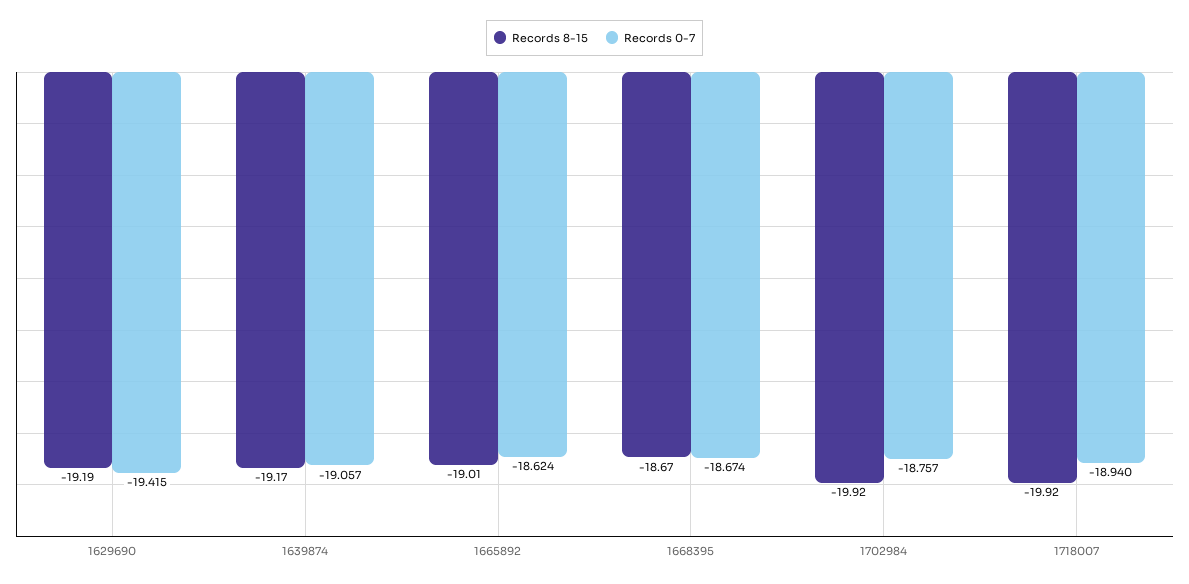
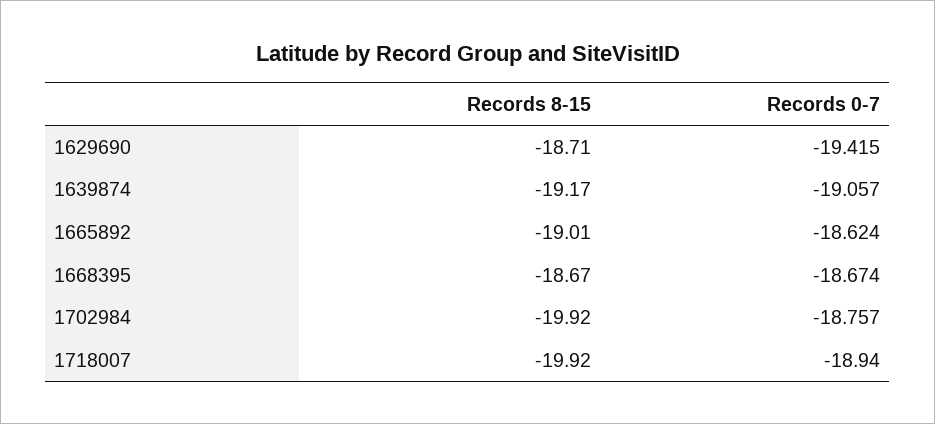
  {
    "Records 8-15": {
-     "1629690": -19.19,
+     "1629690": -18.71,
      "1639874": -19.17,
      "1665892": -19.01,
      "1668395": -18.67,
      "1702984": -19.92,
      "1718007": -19.92
    },
    "Records 0-7": {
      "1629690": -19.415,
      "1639874": -19.057,
      "1665892": -18.624,
      "1668395": -18.674,
      "1702984": -18.757,
      "1718007": -18.94
    }
  }

